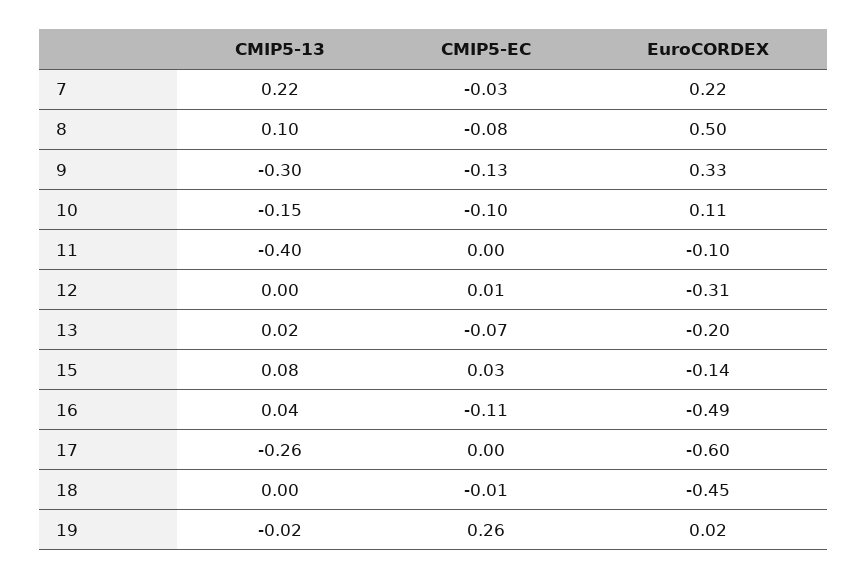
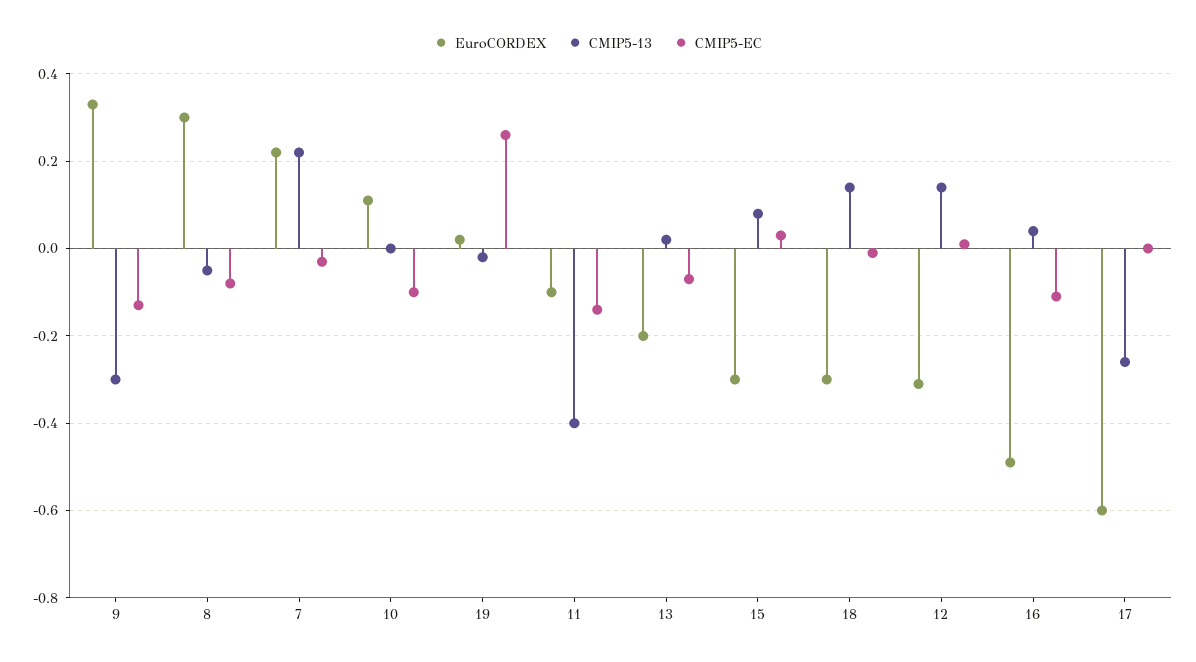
  {
    "CMIP5-13": {
      "7": 0.22,
-     "8": 0.1,
+     "8": -0.05,
      "9": -0.3,
-     "10": -0.15,
+     "10": 0,
      "11": -0.4,
-     "12": 0,
+     "12": 0.15,
      "13": 0.02,
      "15": 0.08,
      "16": 0.04,
      "17": -0.26,
-     "18": 0,
+     "18": 0.15,
      "19": -0.02
    },
    "CMIP5-EC": {
      "7": -0.03,
      "8": -0.08,
      "9": -0.13,
      "10": -0.1,
-     "11": 0,
+     "11": -0.15,
      "12": 0.01,
      "13": -0.07,
      "15": 0.03,
      "16": -0.11,
      "17": 0,
      "18": -0.01,
      "19": 0.26
    },
    "EuroCORDEX": {
      "7": 0.22,
-     "8": 0.5,
+     "8": 0.3,
      "9": 0.33,
      "10": 0.11,
      "11": -0.1,
      "12": -0.31,
      "13": -0.2,
-     "15": -0.14,
+     "15": -0.3,
      "16": -0.49,
      "17": -0.6,
-     "18": -0.45,
+     "18": -0.3,
      "19": 0.02
    }
  }

